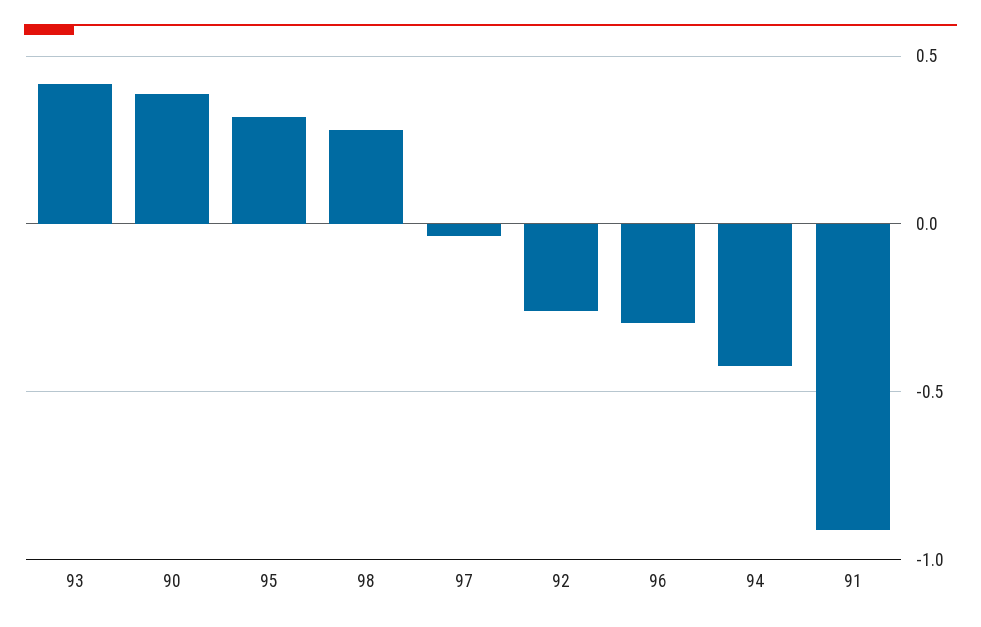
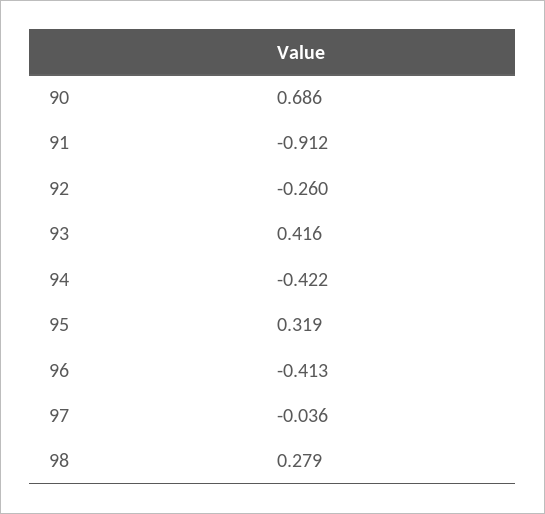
  {
    "93": 0.416,
-   "90": 0.4,
+   "90": 0.686,
    "95": 0.319,
    "98": 0.279,
    "97": -0.036,
    "92": -0.26,
-   "96": -0.3,
+   "96": -0.413,
    "94": -0.422,
    "91": -0.912
  }

